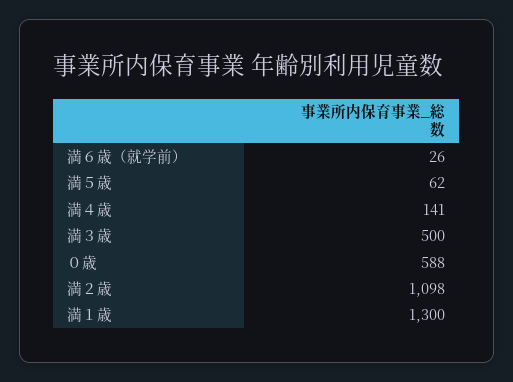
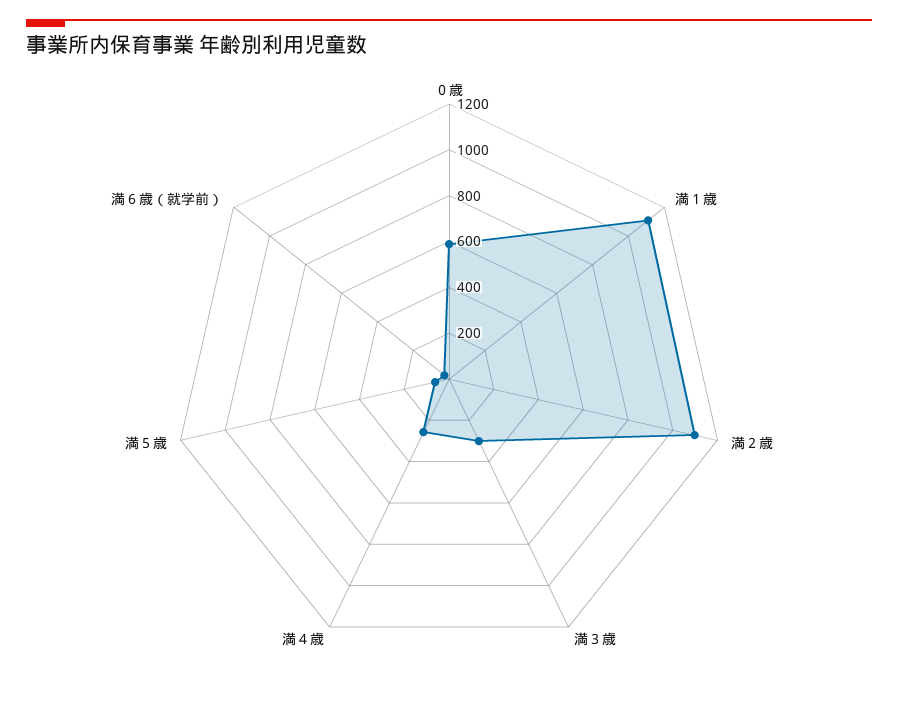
  {
    "満６歳（就学前）": 26,
    "満５歳": 62,
-   "満４歳": 141,
+   "満４歳": 250,
-   "満３歳": 500,
+   "満３歳": 300,
    "０歳": 588,
    "満２歳": 1098,
-   "満１歳": 1300
+   "満１歳": 1100
  }

